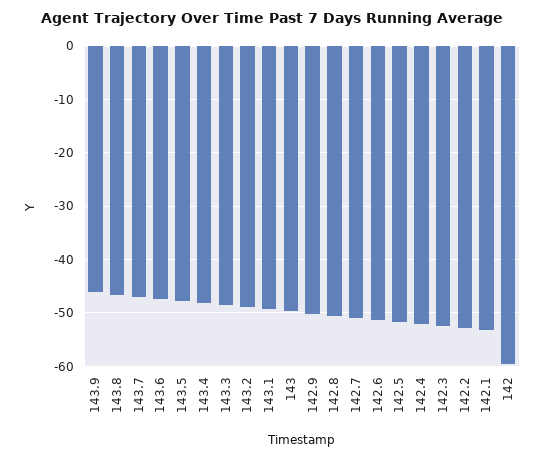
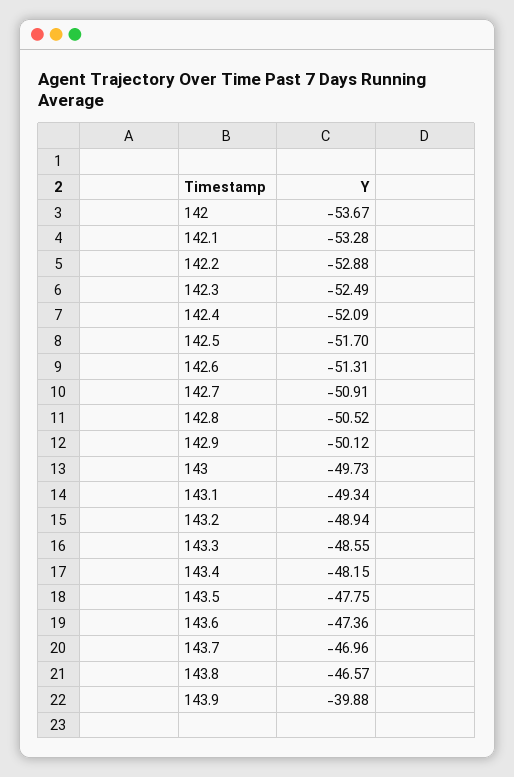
  {
-   "143.9": -46,
+   "143.9": -39.88,
    "143.8": -46.57,
    "143.7": -46.96,
    "143.6": -47.36,
    "143.5": -47.75,
    "143.4": -48.15,
    "143.3": -48.55,
    "143.2": -48.94,
    "143.1": -49.34,
    "143": -49.73,
    "142.9": -50.12,
    "142.8": -50.52,
    "142.7": -50.91,
    "142.6": -51.31,
    "142.5": -51.7,
    "142.4": -52.09,
    "142.3": -52.49,
    "142.2": -52.88,
    "142.1": -53.28,
-   "142": -60
+   "142": -53.67
  }

